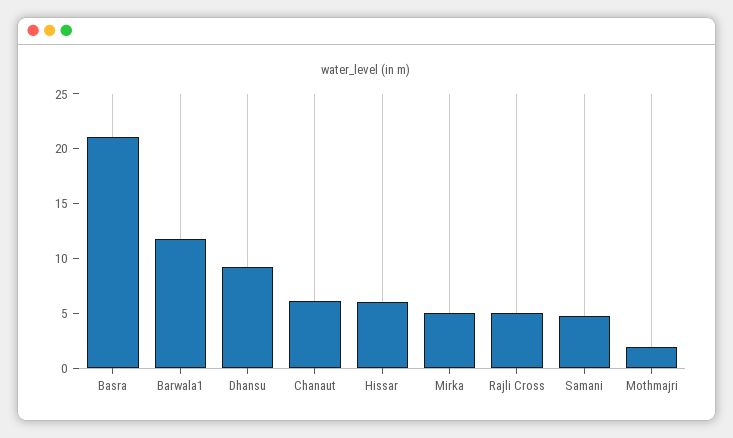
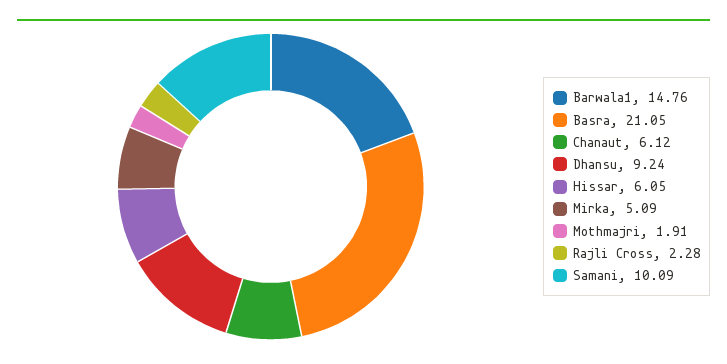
  {
    "Basra": 21.05,
-   "Barwala1": 12,
+   "Barwala1": 14.76,
    "Dhansu": 9.24,
    "Chanaut": 6.12,
    "Hissar": 6.05,
    "Mirka": 5.09,
-   "Rajli Cross": 5,
+   "Rajli Cross": 2.28,
-   "Samani": 5,
+   "Samani": 10.09,
    "Mothmajri": 1.91
  }

